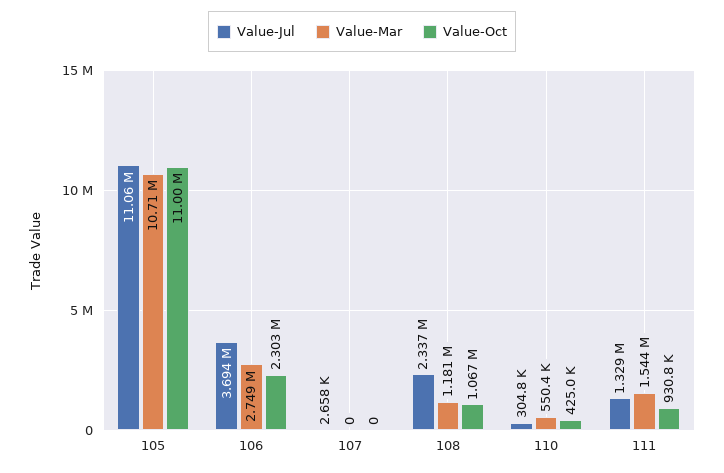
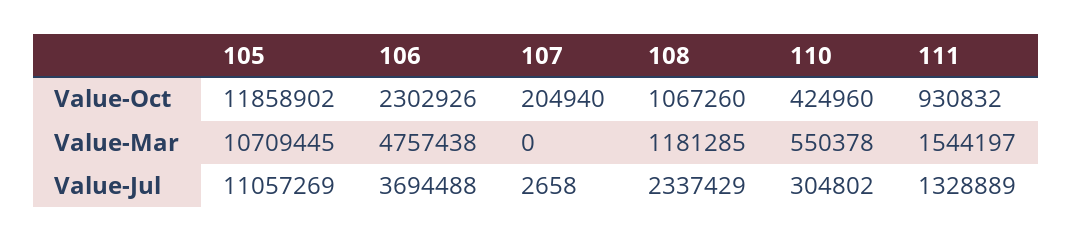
  {
    "Value-Jul": {
      "105": 11057269,
      "106": 3694488,
      "107": 2658,
      "108": 2337429,
      "110": 304802,
      "111": 1328889
    },
    "Value-Mar": {
      "105": 10709445,
-     "106": 2749000,
+     "106": 4757438,
      "107": 0,
      "108": 1181285,
      "110": 550378,
      "111": 1544197
    },
    "Value-Oct": {
-     "105": 11000000,
+     "105": 11858902,
      "106": 2302926,
-     "107": 0,
+     "107": 204940,
      "108": 1067260,
      "110": 424960,
      "111": 930832
    }
  }

